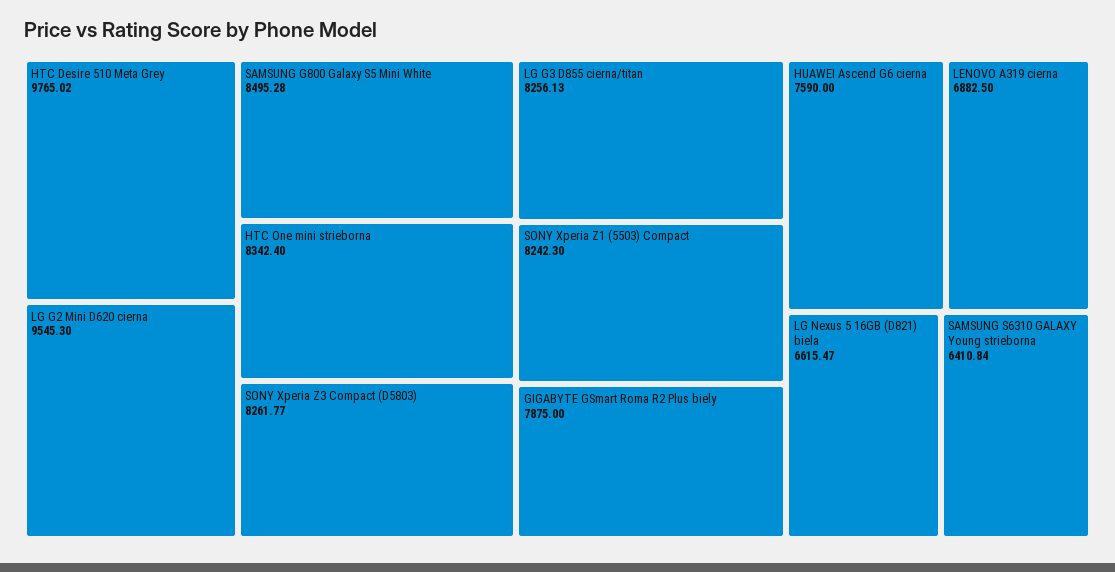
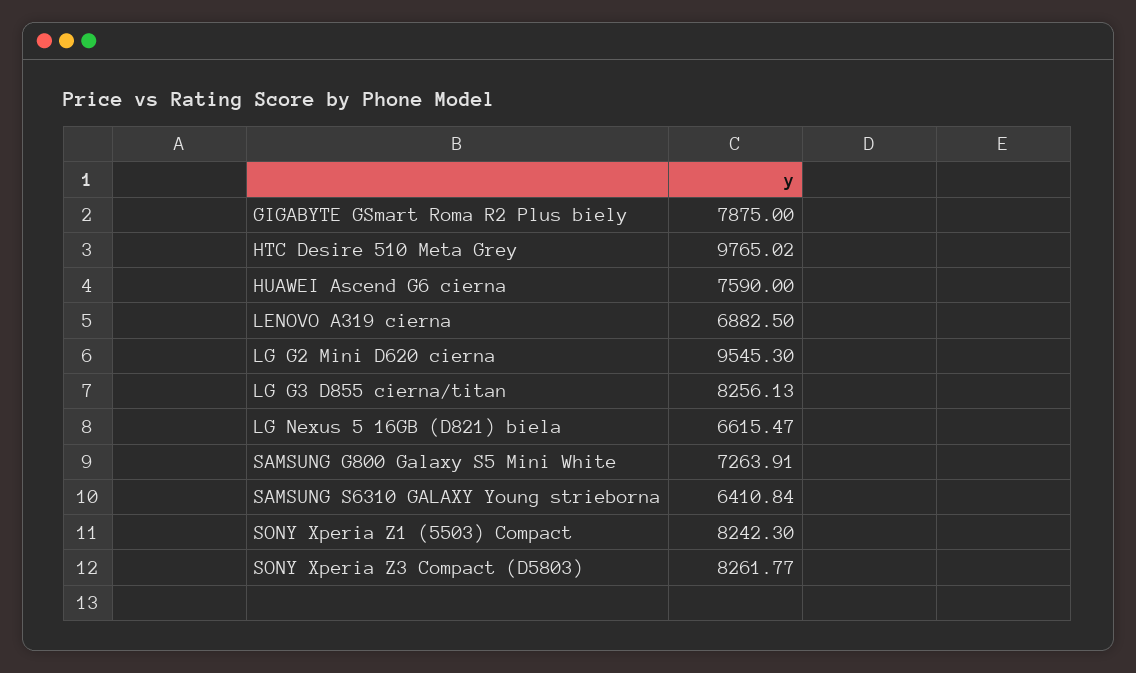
  {
    "HTC Desire 510 Meta Grey": 9765.02,
    "LG G2 Mini D620 cierna": 9545.3,
-   "SAMSUNG G800 Galaxy S5 Mini White": 8495.28,
+   "SAMSUNG G800 Galaxy S5 Mini White": 7263.91,
-   "HTC One mini strieborna": 8342.4,
    "SONY Xperia Z3 Compact (D5803)": 8261.77,
    "LG G3 D855 cierna/titan": 8256.13,
    "SONY Xperia Z1 (5503) Compact": 8242.3,
    "GIGABYTE GSmart Roma R2 Plus biely": 7875,
    "HUAWEI Ascend G6 cierna": 7590,
    "LENOVO A319 cierna": 6882.5,
    "LG Nexus 5 16GB (D821) biela": 6615.47,
    "SAMSUNG S6310 GALAXY Young strieborna": 6410.84
  }

